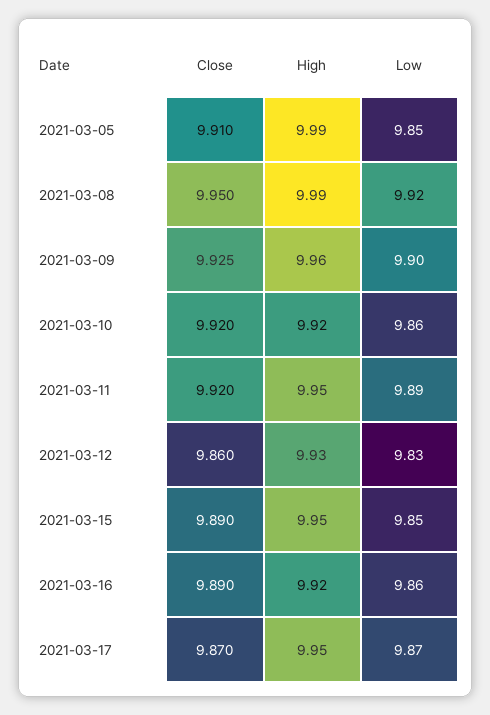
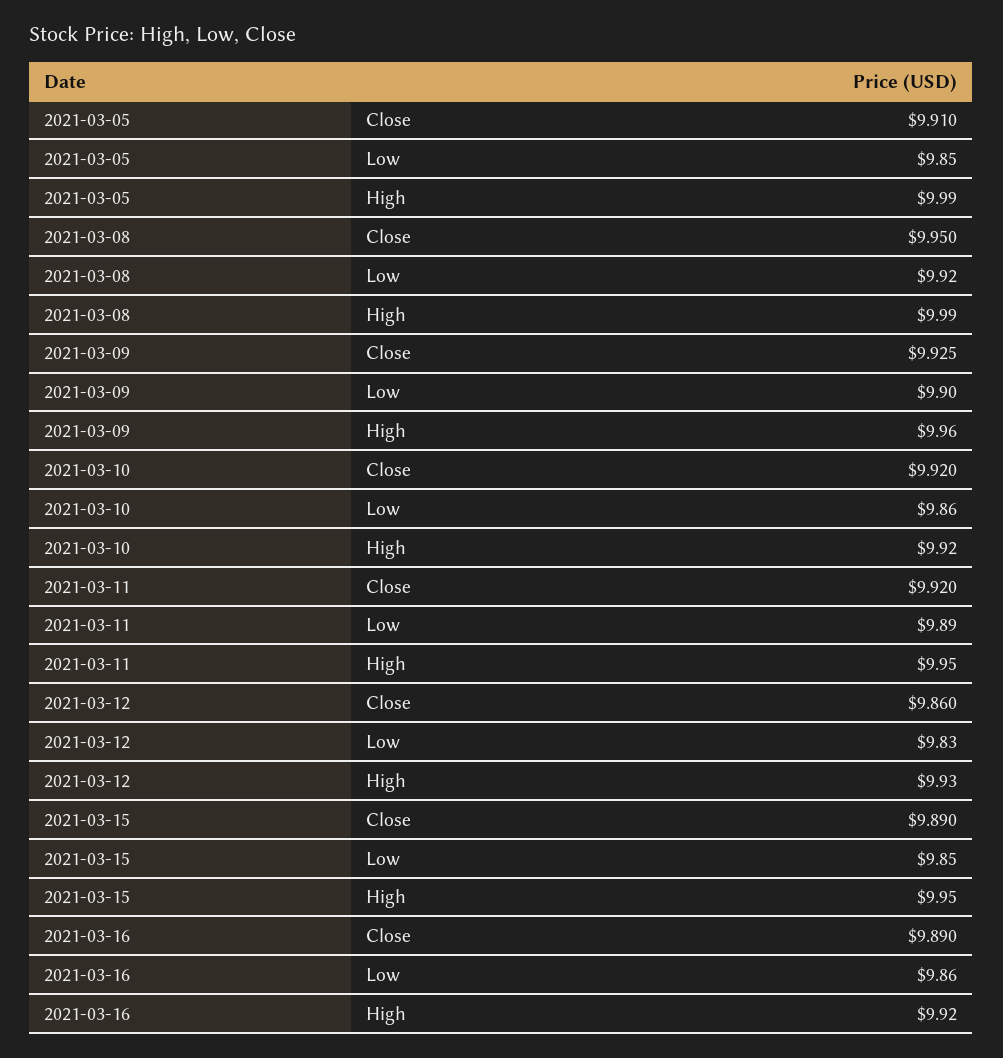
  {
    "Close": {
      "2021-03-05": 9.91,
      "2021-03-08": 9.95,
      "2021-03-09": 9.925,
      "2021-03-10": 9.92,
      "2021-03-11": 9.92,
      "2021-03-12": 9.86,
      "2021-03-15": 9.89,
-     "2021-03-16": 9.89,
+     "2021-03-16": 9.89
-     "2021-03-17": 9.87
    },
    "High": {
      "2021-03-05": 9.99,
      "2021-03-08": 9.99,
      "2021-03-09": 9.96,
      "2021-03-10": 9.92,
      "2021-03-11": 9.95,
      "2021-03-12": 9.93,
      "2021-03-15": 9.95,
-     "2021-03-16": 9.92,
+     "2021-03-16": 9.92
-     "2021-03-17": 9.95
    },
    "Low": {
      "2021-03-05": 9.85,
      "2021-03-08": 9.92,
      "2021-03-09": 9.9,
      "2021-03-10": 9.86,
      "2021-03-11": 9.89,
      "2021-03-12": 9.83,
      "2021-03-15": 9.85,
-     "2021-03-16": 9.86,
+     "2021-03-16": 9.86
-     "2021-03-17": 9.87
    }
  }

